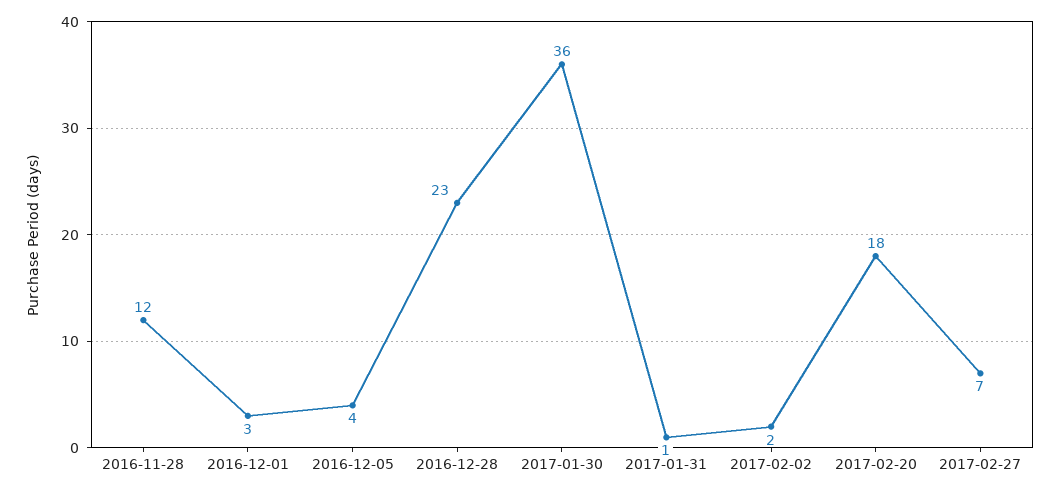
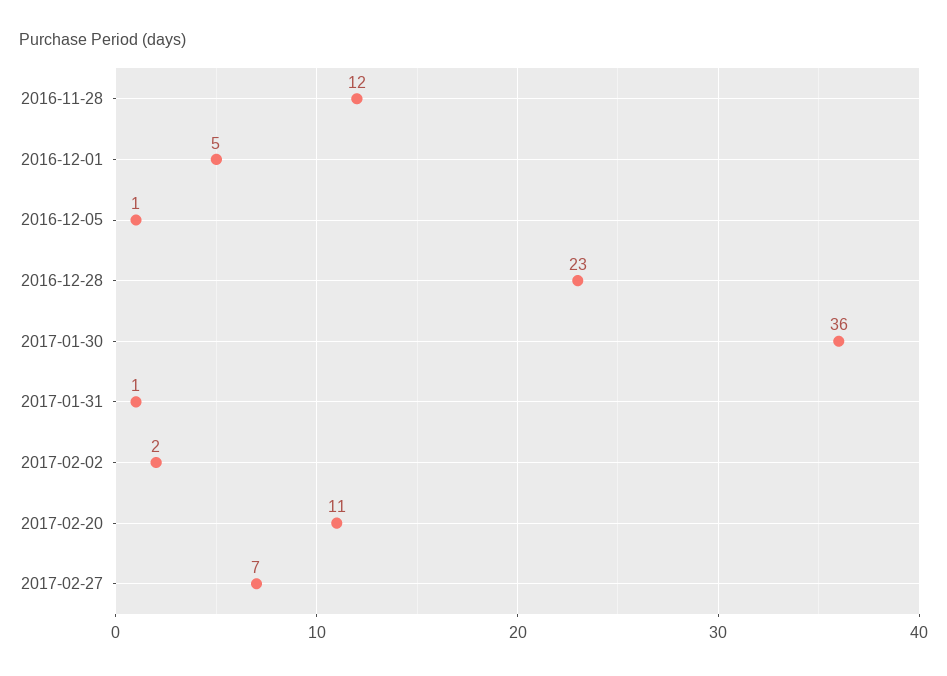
  {
    "2016-11-28": 12,
-   "2016-12-01": 3,
+   "2016-12-01": 5,
-   "2016-12-05": 4,
+   "2016-12-05": 1,
    "2016-12-28": 23,
    "2017-01-30": 36,
    "2017-01-31": 1,
    "2017-02-02": 2,
-   "2017-02-20": 18,
+   "2017-02-20": 11,
    "2017-02-27": 7
  }

